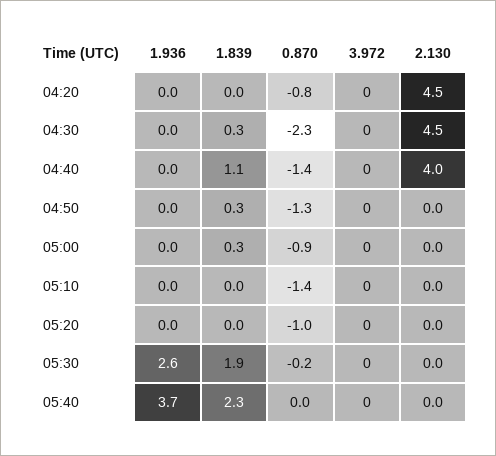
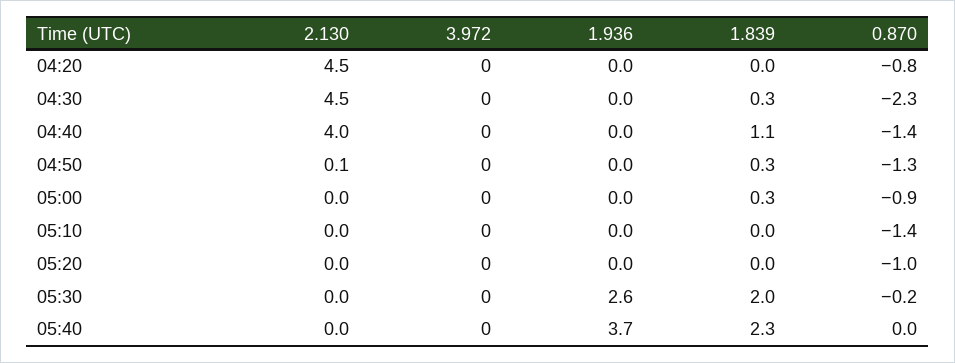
  {
    "1.936": {
      "04:20": 0,
      "04:30": 0,
      "04:40": 0,
      "04:50": 0,
      "05:00": 0,
      "05:10": 0,
      "05:20": 0,
      "05:30": 2.6,
      "05:40": 3.7
    },
    "1.839": {
      "04:20": 0,
      "04:30": 0.3,
      "04:40": 1.1,
      "04:50": 0.3,
      "05:00": 0.3,
      "05:10": 0,
      "05:20": 0,
-     "05:30": 1.9,
+     "05:30": 2,
      "05:40": 2.3
    },
    "0.870": {
      "04:20": -0.8,
      "04:30": -2.3,
      "04:40": -1.4,
      "04:50": -1.3,
      "05:00": -0.9,
      "05:10": -1.4,
      "05:20": -1,
      "05:30": -0.2,
      "05:40": 0
    },
    "3.972": {
      "04:20": 0,
      "04:30": 0,
      "04:40": 0,
      "04:50": 0,
      "05:00": 0,
      "05:10": 0,
      "05:20": 0,
      "05:30": 0,
      "05:40": 0
    },
    "2.130": {
      "04:20": 4.5,
      "04:30": 4.5,
      "04:40": 4,
-     "04:50": 0,
+     "04:50": 0.1,
      "05:00": 0,
      "05:10": 0,
      "05:20": 0,
      "05:30": 0,
      "05:40": 0
    }
  }

